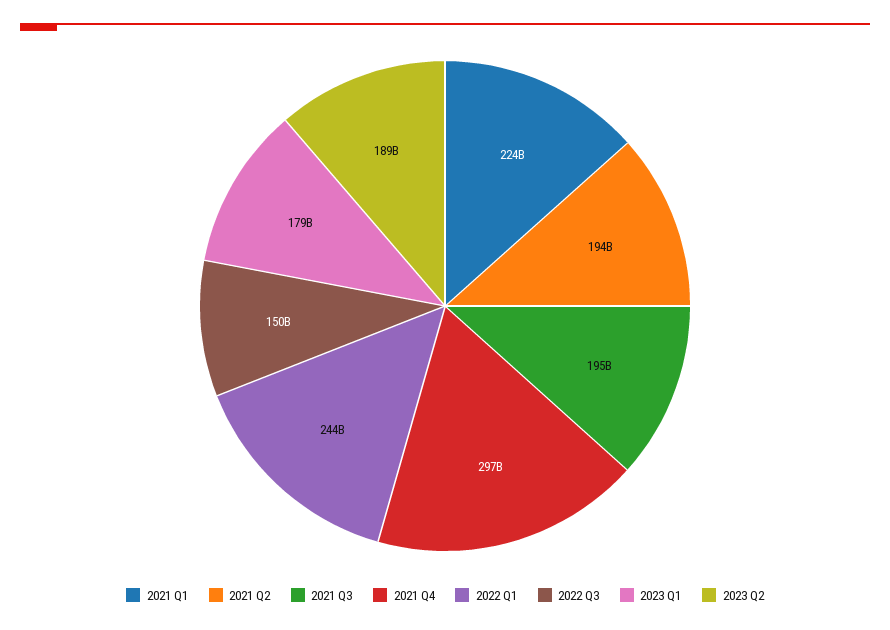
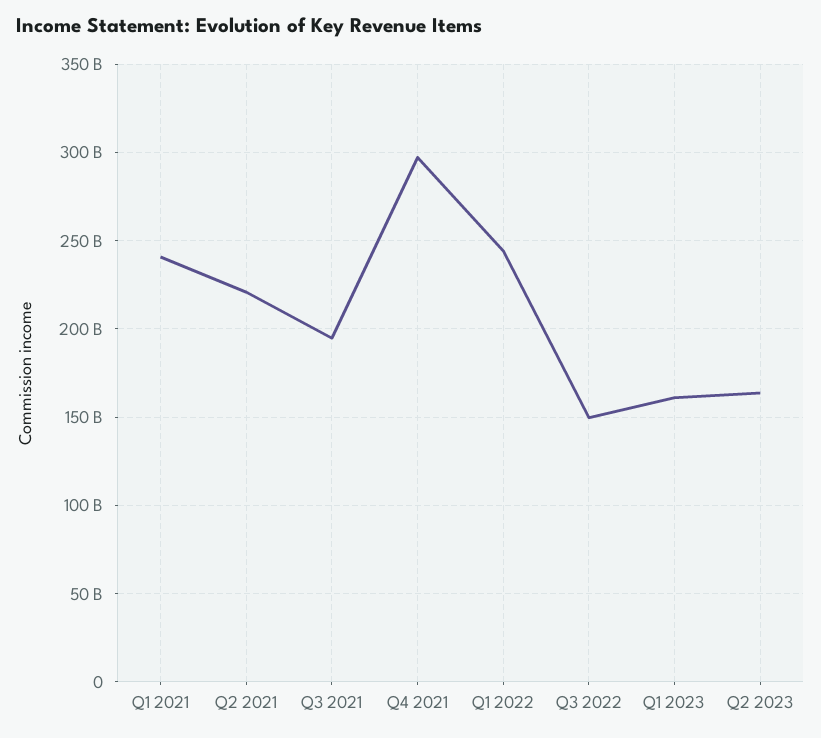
  {
-   "2021 Q1": 224000000000,
+   "2021 Q1": 240000000000,
-   "2021 Q2": 194000000000,
+   "2021 Q2": 220000000000,
    "2021 Q3": 195000000000,
    "2021 Q4": 297000000000,
    "2022 Q1": 244000000000,
    "2022 Q3": 150000000000,
-   "2023 Q1": 179000000000,
+   "2023 Q1": 160000000000,
-   "2023 Q2": 189000000000
+   "2023 Q2": 165000000000
  }

